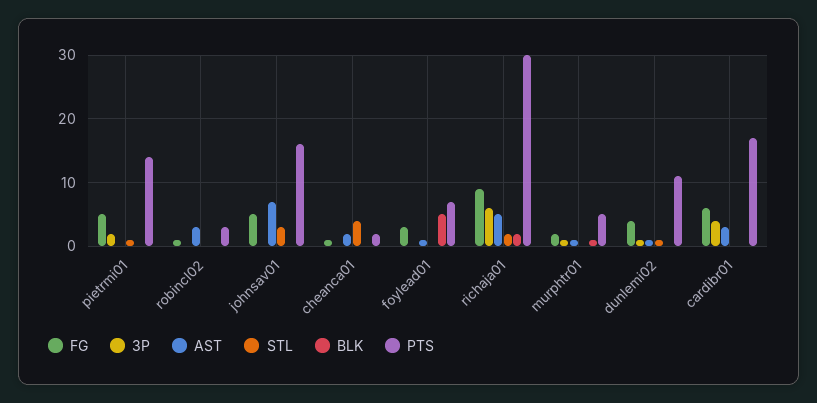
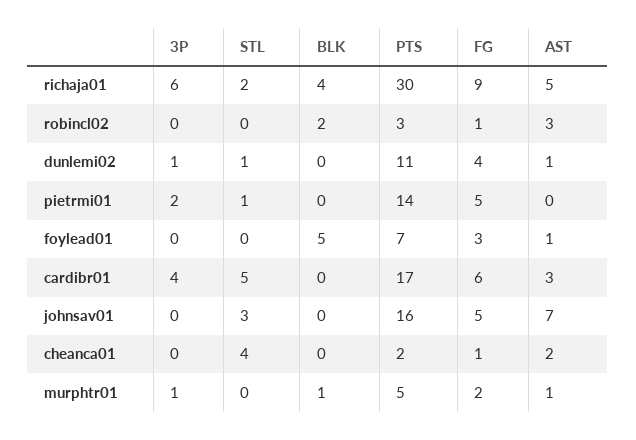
  {
    "FG": {
      "pietrmi01": 5,
      "robincl02": 1,
      "johnsav01": 5,
      "cheanca01": 1,
      "foylead01": 3,
      "richaja01": 9,
      "murphtr01": 2,
      "dunlemi02": 4,
      "cardibr01": 6
    },
    "3P": {
      "pietrmi01": 2,
      "robincl02": 0,
      "johnsav01": 0,
      "cheanca01": 0,
      "foylead01": 0,
      "richaja01": 6,
      "murphtr01": 1,
      "dunlemi02": 1,
      "cardibr01": 4
    },
    "AST": {
      "pietrmi01": 0,
      "robincl02": 3,
      "johnsav01": 7,
      "cheanca01": 2,
      "foylead01": 1,
      "richaja01": 5,
      "murphtr01": 1,
      "dunlemi02": 1,
      "cardibr01": 3
    },
    "STL": {
      "pietrmi01": 1,
      "robincl02": 0,
      "johnsav01": 3,
      "cheanca01": 4,
      "foylead01": 0,
      "richaja01": 2,
      "murphtr01": 0,
      "dunlemi02": 1,
-     "cardibr01": 0
+     "cardibr01": 5
    },
    "BLK": {
      "pietrmi01": 0,
-     "robincl02": 0,
+     "robincl02": 2,
      "johnsav01": 0,
      "cheanca01": 0,
      "foylead01": 5,
-     "richaja01": 2,
+     "richaja01": 4,
      "murphtr01": 1,
      "dunlemi02": 0,
      "cardibr01": 0
    },
    "PTS": {
      "pietrmi01": 14,
      "robincl02": 3,
      "johnsav01": 16,
      "cheanca01": 2,
      "foylead01": 7,
      "richaja01": 30,
      "murphtr01": 5,
      "dunlemi02": 11,
      "cardibr01": 17
    }
  }

